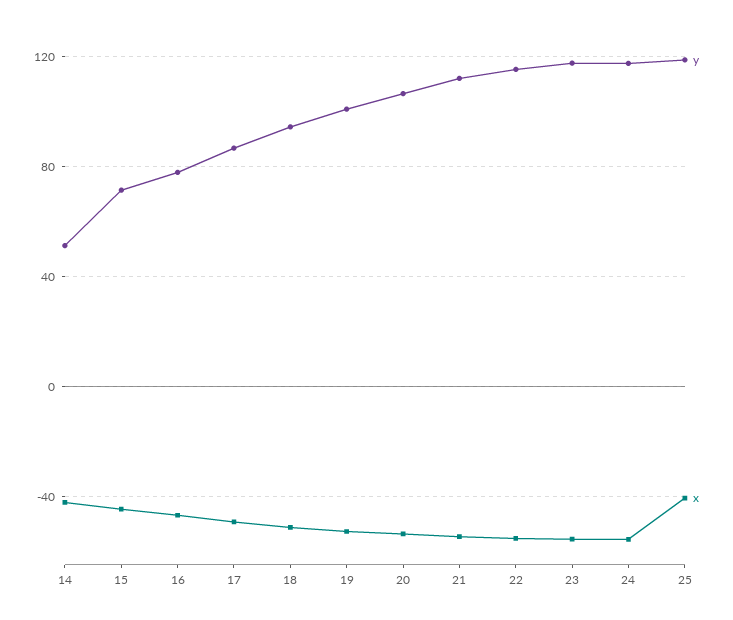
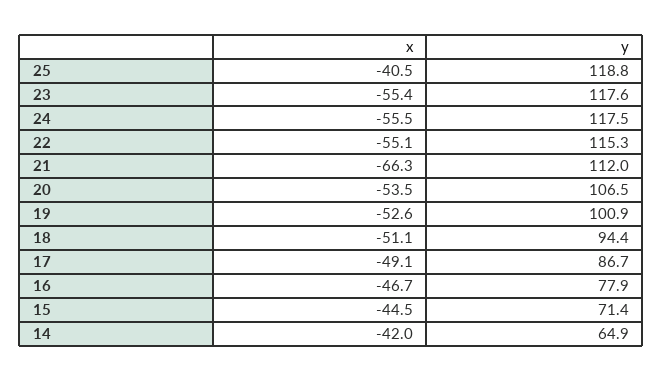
  {
    "y": {
-     "14": 50,
+     "14": 64.9,
      "15": 71.4,
      "16": 77.9,
      "17": 86.7,
      "18": 94.4,
      "19": 100.9,
      "20": 106.5,
      "21": 112,
      "22": 115.3,
      "23": 117.6,
      "24": 117.5,
      "25": 118.8
    },
    "x": {
      "14": -42,
      "15": -44.5,
      "16": -46.7,
      "17": -49.1,
      "18": -51.1,
      "19": -52.6,
      "20": -53.5,
-     "21": -55,
+     "21": -66.3,
      "22": -55.1,
      "23": -55.4,
      "24": -55.5,
      "25": -40.5
    }
  }

